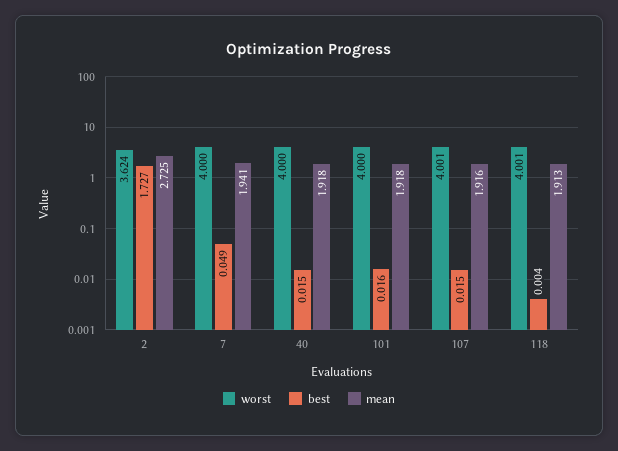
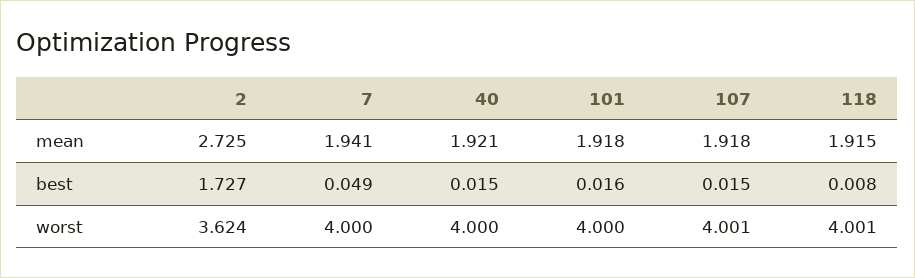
  {
    "worst": {
      "2": 3.624,
      "7": 4,
      "40": 4,
      "101": 4,
      "107": 4.001,
      "118": 4.001
    },
    "best": {
      "2": 1.727,
      "7": 0.049,
      "40": 0.015,
      "101": 0.016,
      "107": 0.015,
-     "118": 0.004
+     "118": 0.008
    },
    "mean": {
      "2": 2.725,
      "7": 1.941,
-     "40": 1.918,
+     "40": 1.921,
      "101": 1.918,
-     "107": 1.916,
+     "107": 1.918,
-     "118": 1.913
+     "118": 1.915
    }
  }

